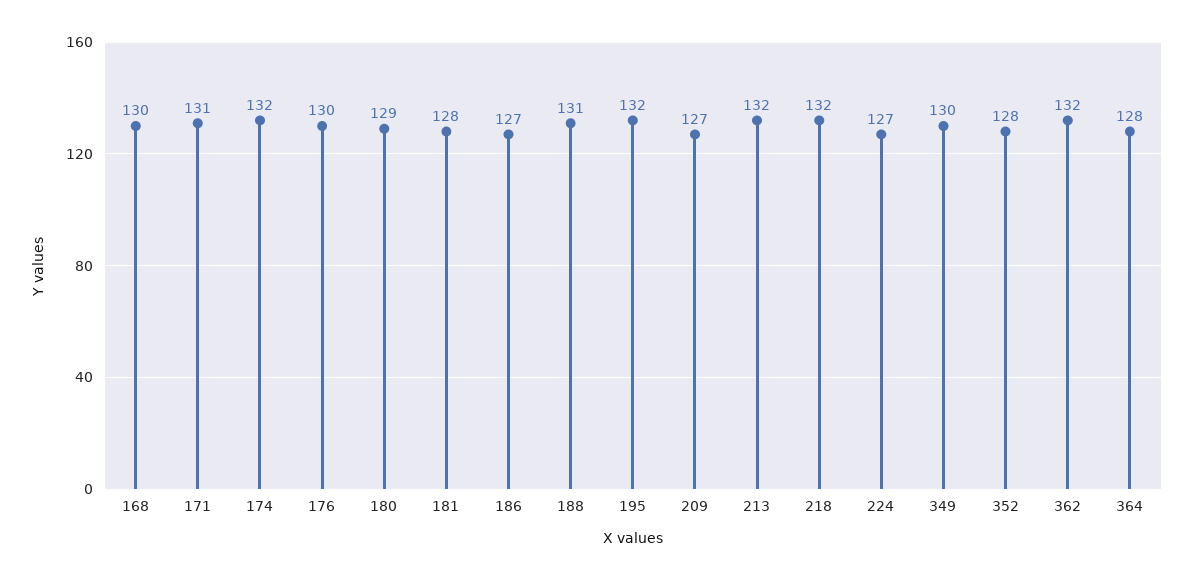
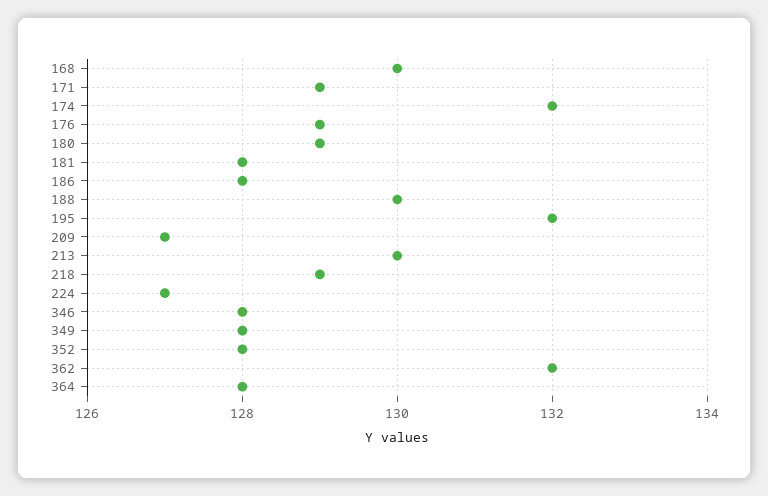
  {
    "168": 130,
-   "171": 131,
+   "171": 129,
    "174": 132,
-   "176": 130,
+   "176": 129,
    "180": 129,
    "181": 128,
-   "186": 127,
+   "186": 128,
-   "188": 131,
+   "188": 130,
    "195": 132,
    "209": 127,
-   "213": 132,
+   "213": 130,
-   "218": 132,
+   "218": 129,
    "224": 127,
-   "349": 130,
+   "349": 128,
    "352": 128,
    "362": 132,
-   "364": 128
+   "364": 128,
+   "346": 128
  }

